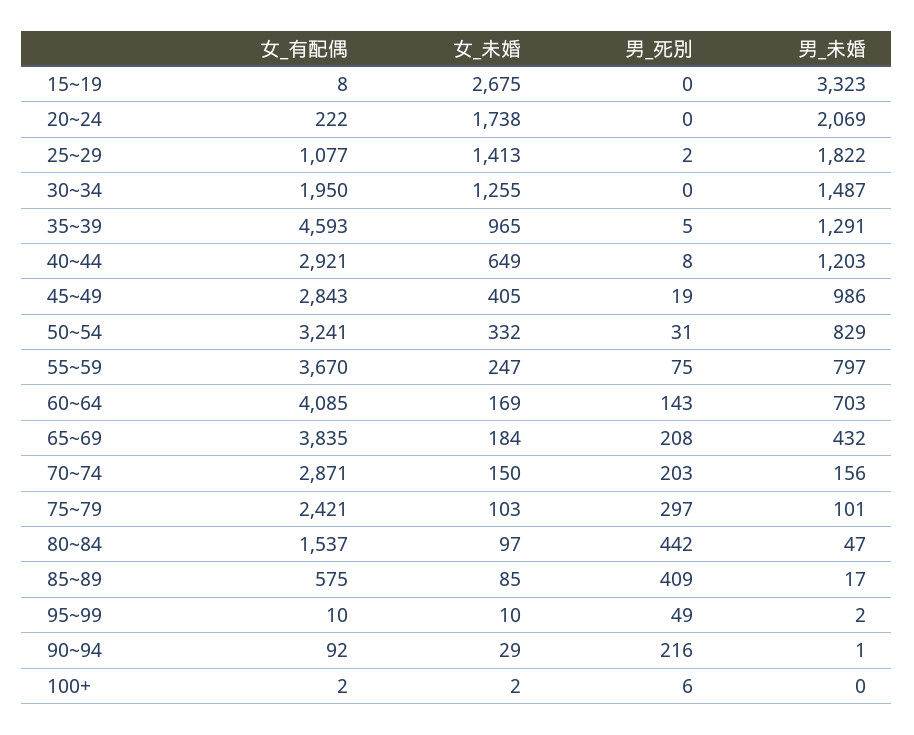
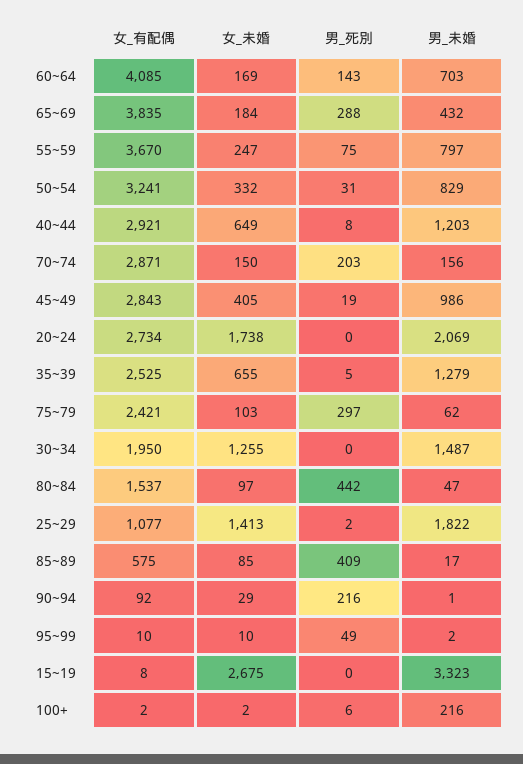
  {
    "女_有配偶": {
      "15~19": 8,
-     "20~24": 222,
+     "20~24": 2734,
      "25~29": 1077,
      "30~34": 1950,
-     "35~39": 4593,
+     "35~39": 2525,
      "40~44": 2921,
      "45~49": 2843,
      "50~54": 3241,
      "55~59": 3670,
      "60~64": 4085,
      "65~69": 3835,
      "70~74": 2871,
      "75~79": 2421,
      "80~84": 1537,
      "85~89": 575,
      "95~99": 10,
      "90~94": 92,
      "100+": 2
    },
    "女_未婚": {
      "15~19": 2675,
      "20~24": 1738,
      "25~29": 1413,
      "30~34": 1255,
-     "35~39": 965,
+     "35~39": 655,
      "40~44": 649,
      "45~49": 405,
      "50~54": 332,
      "55~59": 247,
      "60~64": 169,
      "65~69": 184,
      "70~74": 150,
      "75~79": 103,
      "80~84": 97,
      "85~89": 85,
      "95~99": 10,
      "90~94": 29,
      "100+": 2
    },
    "男_死別": {
      "15~19": 0,
      "20~24": 0,
      "25~29": 2,
      "30~34": 0,
      "35~39": 5,
      "40~44": 8,
      "45~49": 19,
      "50~54": 31,
      "55~59": 75,
      "60~64": 143,
-     "65~69": 208,
+     "65~69": 288,
      "70~74": 203,
      "75~79": 297,
      "80~84": 442,
      "85~89": 409,
      "95~99": 49,
      "90~94": 216,
      "100+": 6
    },
    "男_未婚": {
      "15~19": 3323,
      "20~24": 2069,
      "25~29": 1822,
      "30~34": 1487,
-     "35~39": 1291,
+     "35~39": 1279,
      "40~44": 1203,
      "45~49": 986,
      "50~54": 829,
      "55~59": 797,
      "60~64": 703,
      "65~69": 432,
      "70~74": 156,
-     "75~79": 101,
+     "75~79": 62,
      "80~84": 47,
      "85~89": 17,
      "95~99": 2,
      "90~94": 1,
-     "100+": 0
+     "100+": 216
    }
  }

